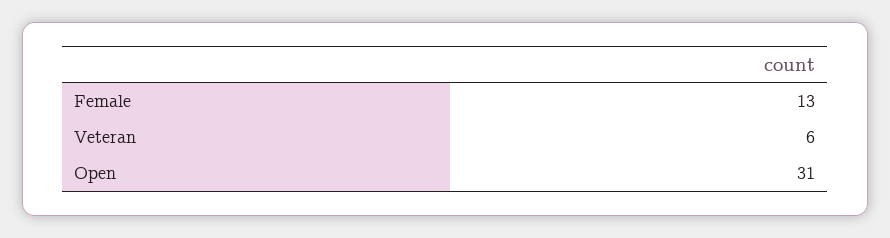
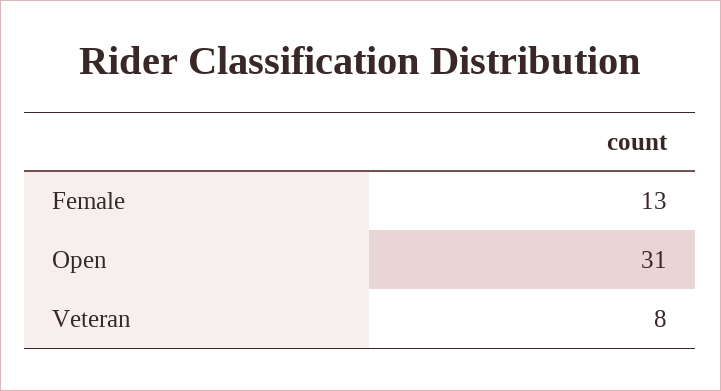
  {
    "Female": 13,
-   "Veteran": 6,
+   "Veteran": 8,
    "Open": 31
  }

